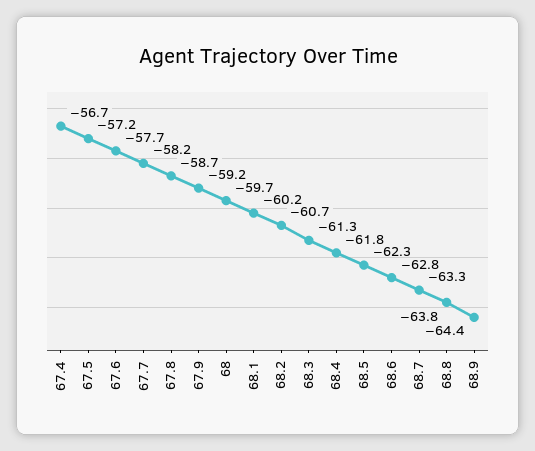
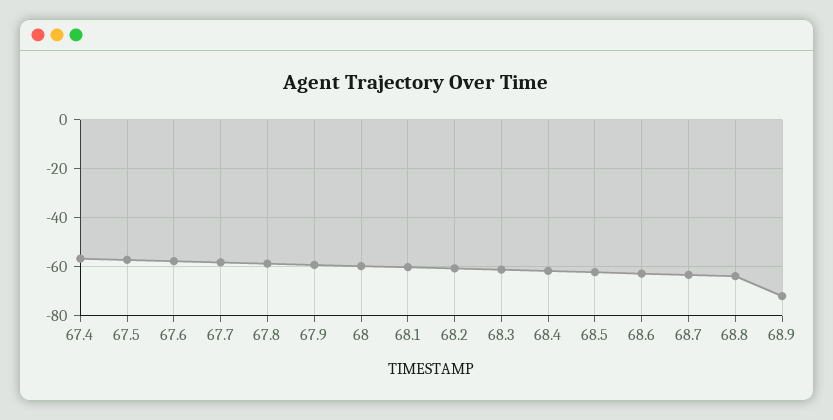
  {
    "67.4": -56.7,
    "67.5": -57.2,
    "67.6": -57.7,
    "67.7": -58.2,
    "67.8": -58.7,
    "67.9": -59.2,
    "68": -59.7,
    "68.1": -60.2,
    "68.2": -60.7,
    "68.3": -61.3,
    "68.4": -61.8,
    "68.5": -62.3,
    "68.6": -62.8,
    "68.7": -63.3,
    "68.8": -63.8,
-   "68.9": -64.4
+   "68.9": -72.5
  }

